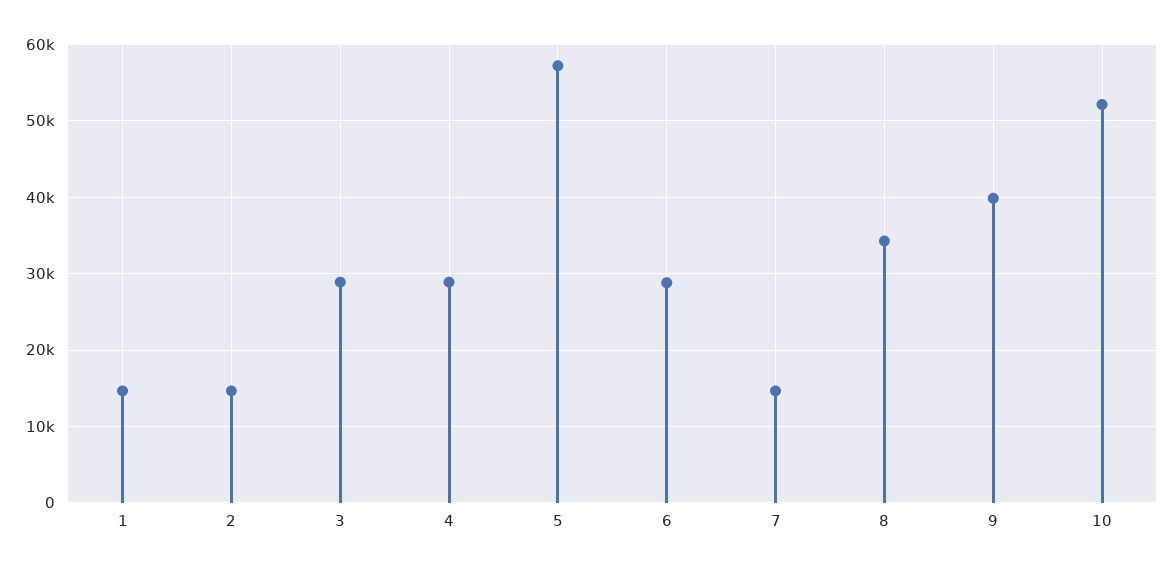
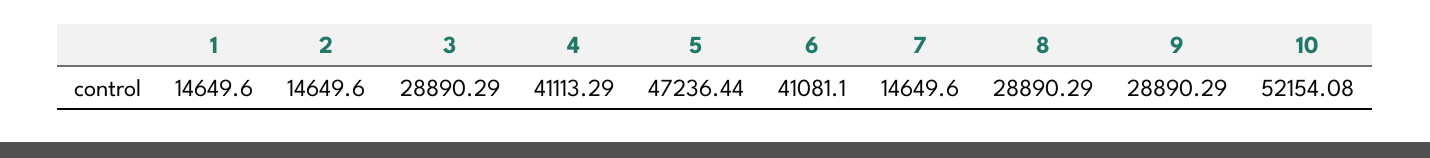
  {
    "1": 14649.6,
    "2": 14649.6,
    "3": 28890.29,
-   "4": 29000,
+   "4": 41113.29,
-   "5": 57000,
+   "5": 47236.44,
-   "6": 29000,
+   "6": 41081.1,
    "7": 14649.6,
-   "8": 34000,
+   "8": 28890.29,
-   "9": 40000,
+   "9": 28890.29,
    "10": 52154.08
  }

